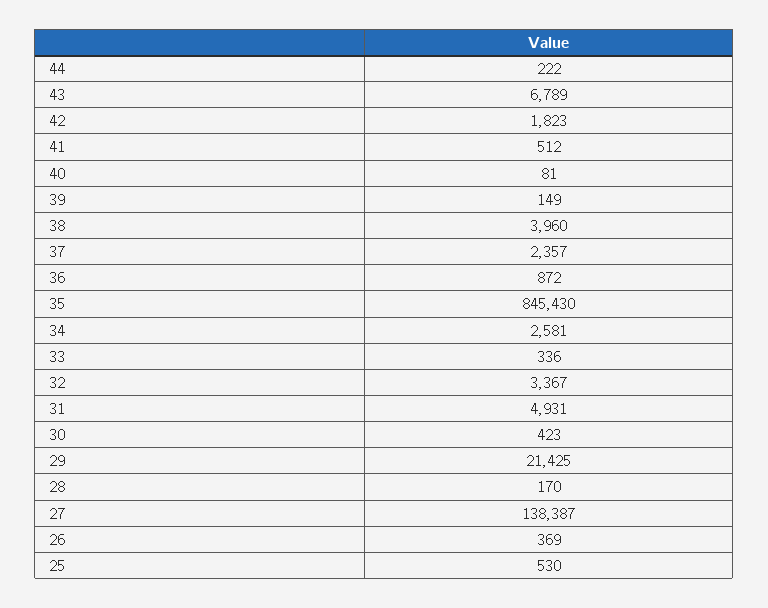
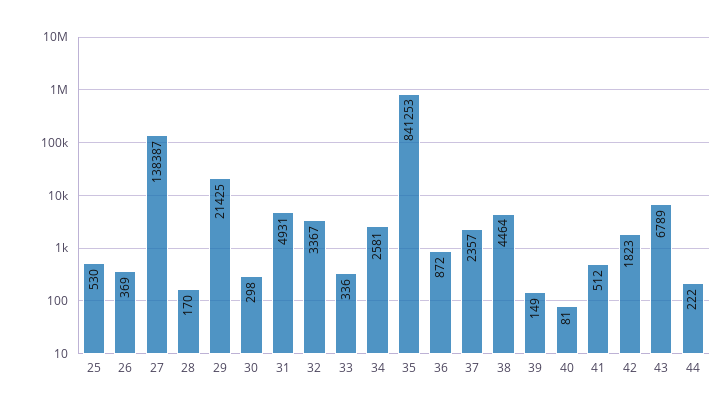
  {
    "44": 222,
    "43": 6789,
    "42": 1823,
    "41": 512,
    "40": 81,
    "39": 149,
-   "38": 3960,
+   "38": 4464,
    "37": 2357,
    "36": 872,
-   "35": 845430,
+   "35": 841253,
    "34": 2581,
    "33": 336,
    "32": 3367,
    "31": 4931,
-   "30": 423,
+   "30": 298,
    "29": 21425,
    "28": 170,
    "27": 138387,
    "26": 369,
    "25": 530
  }

